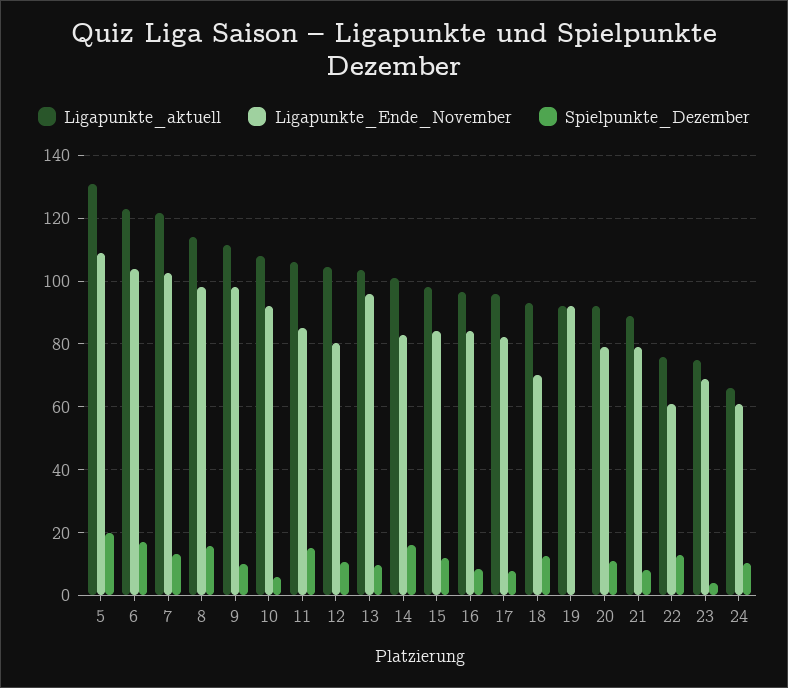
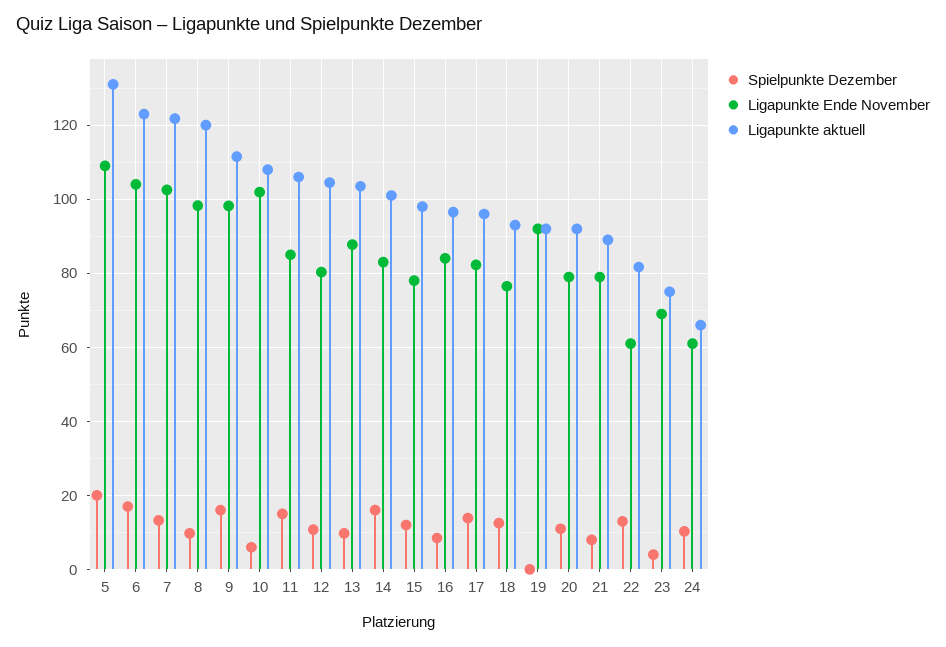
  {
    "Ligapunkte_aktuell": {
      "5": 132,
      "6": 124,
      "7": 122,
-     "8": 114,
+     "8": 120,
      "9": 112,
      "10": 108,
      "11": 106,
      "12": 104,
      "13": 104,
      "14": 102,
      "15": 98,
      "16": 96,
      "17": 96,
      "18": 94,
      "19": 92,
      "20": 92,
      "21": 90,
-     "22": 76,
+     "22": 82,
      "23": 76,
      "24": 66
    },
    "Ligapunkte_Ende_November": {
      "5": 110,
      "6": 104,
      "7": 102,
      "8": 98,
      "9": 98,
-     "10": 92,
+     "10": 102,
      "11": 86,
      "12": 80,
-     "13": 96,
+     "13": 88,
      "14": 84,
-     "15": 84,
+     "15": 78,
      "16": 84,
      "17": 82,
-     "18": 70,
+     "18": 76,
      "19": 92,
      "20": 80,
      "21": 80,
      "22": 62,
      "23": 70,
      "24": 62
    },
    "Spielpunkte_Dezember": {
      "5": 20,
      "6": 18,
      "7": 14,
-     "8": 16,
+     "8": 10,
-     "9": 10,
+     "9": 16,
      "10": 6,
      "11": 16,
      "12": 10,
      "13": 10,
      "14": 16,
      "15": 12,
      "16": 8,
-     "17": 8,
+     "17": 14,
      "18": 12,
      "19": 0,
      "20": 12,
      "21": 8,
      "22": 14,
      "23": 4,
      "24": 10
    }
  }

